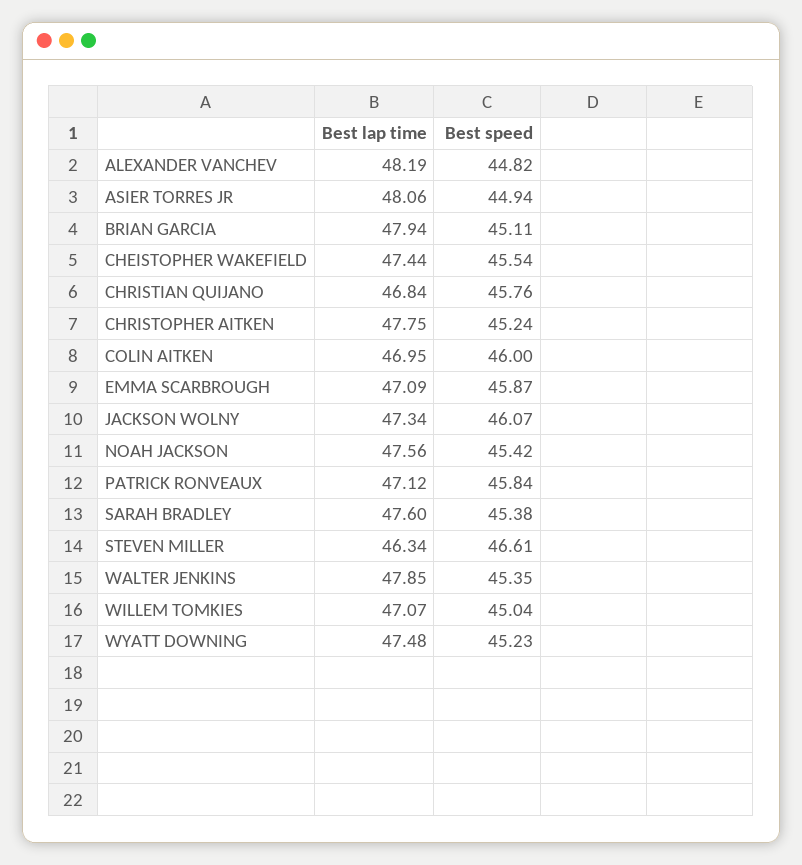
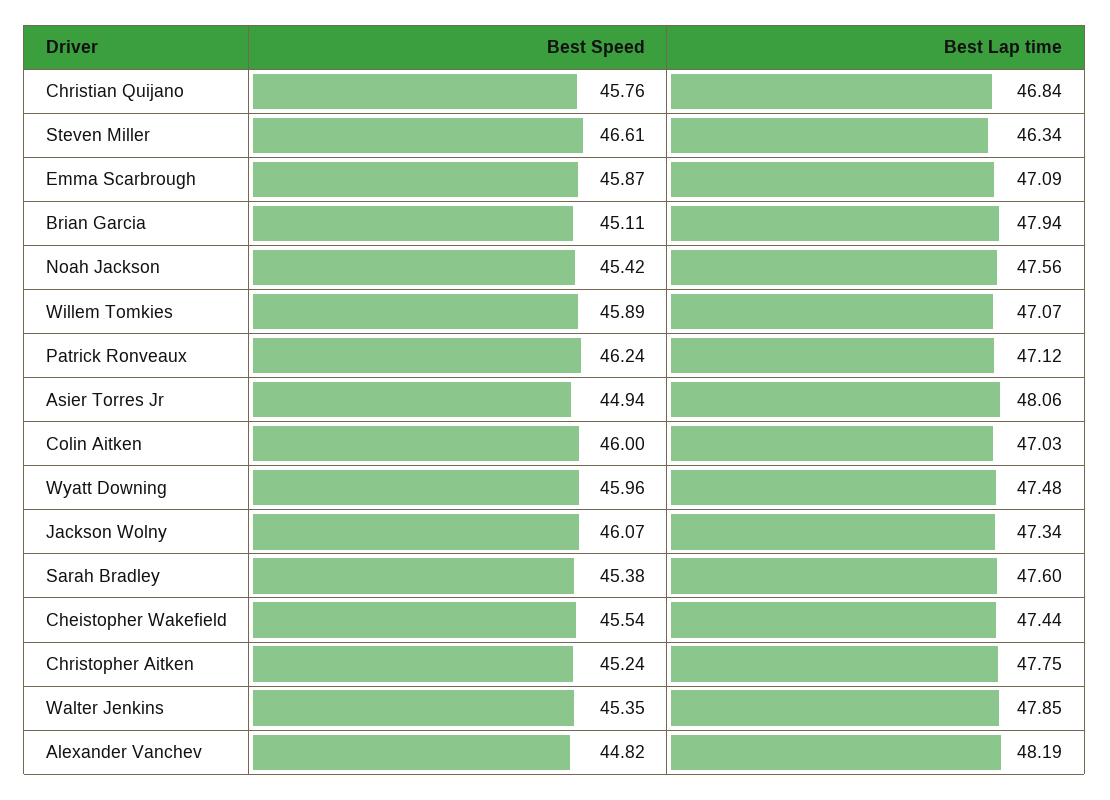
  {
    "Best lap time": {
      "ALEXANDER VANCHEV": 48.19,
      "ASIER TORRES JR": 48.06,
      "BRIAN GARCIA": 47.94,
      "CHEISTOPHER WAKEFIELD": 47.44,
      "CHRISTIAN QUIJANO": 46.84,
      "CHRISTOPHER AITKEN": 47.75,
-     "COLIN AITKEN": 46.95,
+     "COLIN AITKEN": 47.03,
      "EMMA SCARBROUGH": 47.09,
      "JACKSON WOLNY": 47.34,
      "NOAH JACKSON": 47.56,
      "PATRICK RONVEAUX": 47.12,
      "SARAH BRADLEY": 47.6,
      "STEVEN MILLER": 46.34,
      "WALTER JENKINS": 47.85,
      "WILLEM TOMKIES": 47.07,
      "WYATT DOWNING": 47.48
    },
    "Best speed": {
      "ALEXANDER VANCHEV": 44.82,
      "ASIER TORRES JR": 44.94,
      "BRIAN GARCIA": 45.11,
      "CHEISTOPHER WAKEFIELD": 45.54,
      "CHRISTIAN QUIJANO": 45.76,
      "CHRISTOPHER AITKEN": 45.24,
      "COLIN AITKEN": 46,
      "EMMA SCARBROUGH": 45.87,
      "JACKSON WOLNY": 46.07,
      "NOAH JACKSON": 45.42,
-     "PATRICK RONVEAUX": 45.84,
+     "PATRICK RONVEAUX": 46.24,
      "SARAH BRADLEY": 45.38,
      "STEVEN MILLER": 46.61,
      "WALTER JENKINS": 45.35,
-     "WILLEM TOMKIES": 45.04,
+     "WILLEM TOMKIES": 45.89,
-     "WYATT DOWNING": 45.23
+     "WYATT DOWNING": 45.96
    }
  }

